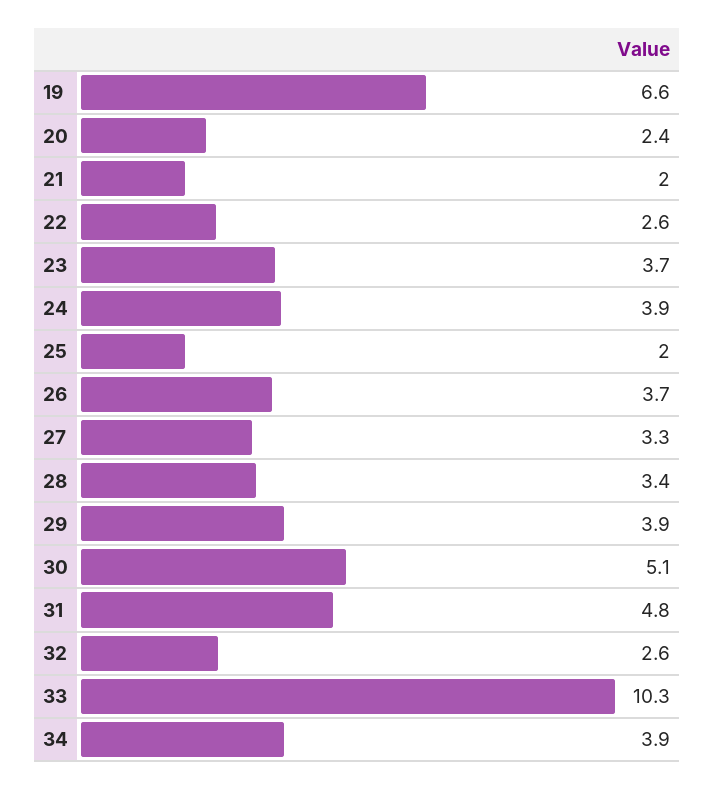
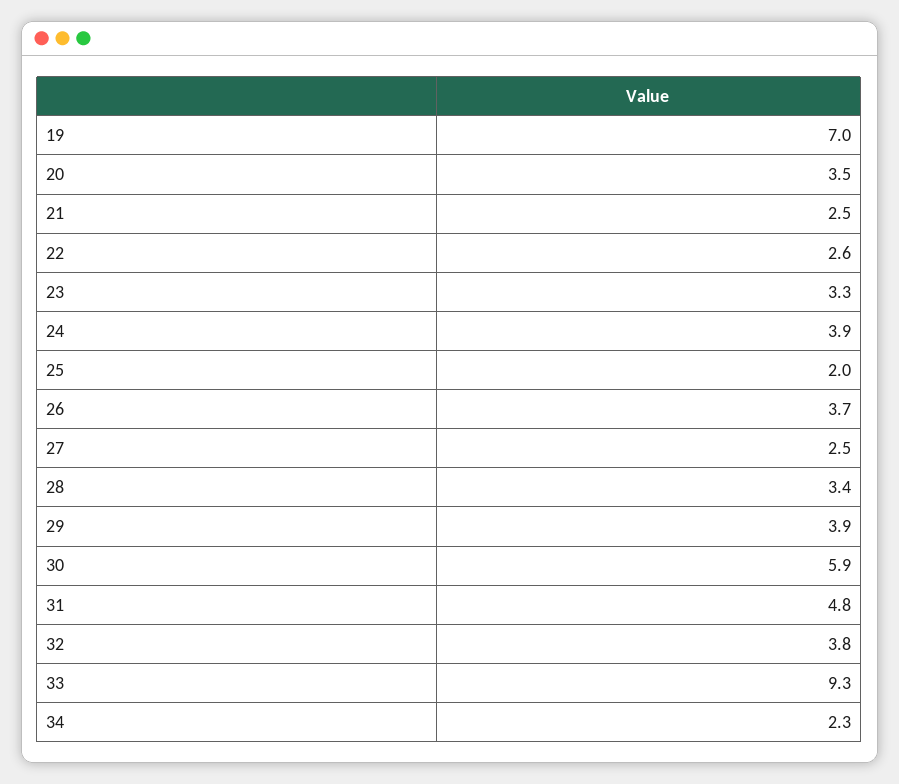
  {
-   "19": 6.6,
+   "19": 7,
-   "20": 2.4,
+   "20": 3.5,
-   "21": 2,
+   "21": 2.5,
    "22": 2.6,
-   "23": 3.7,
+   "23": 3.3,
    "24": 3.9,
    "25": 2,
    "26": 3.7,
-   "27": 3.3,
+   "27": 2.5,
    "28": 3.4,
    "29": 3.9,
-   "30": 5.1,
+   "30": 5.9,
    "31": 4.8,
-   "32": 2.6,
+   "32": 3.8,
-   "33": 10.3,
+   "33": 9.3,
-   "34": 3.9
+   "34": 2.3
  }

